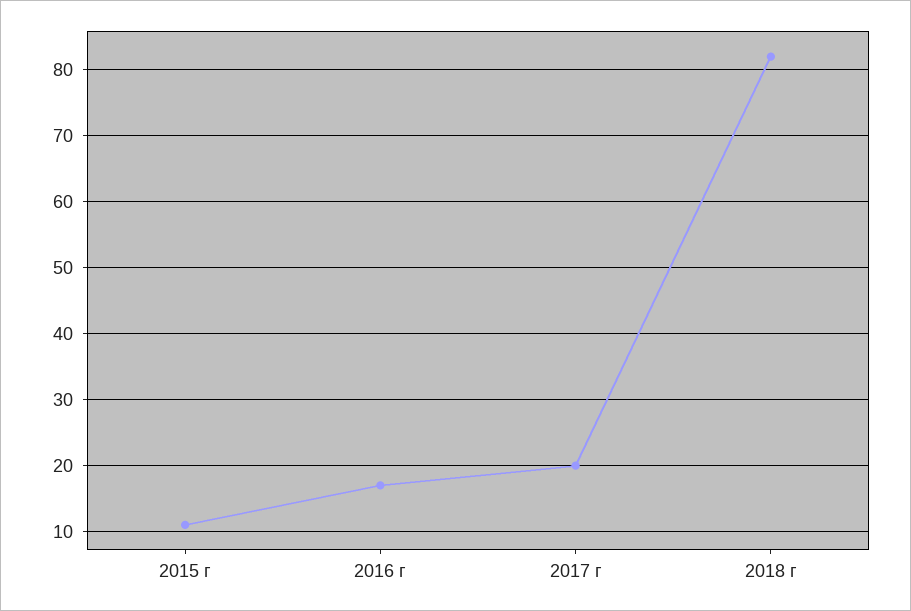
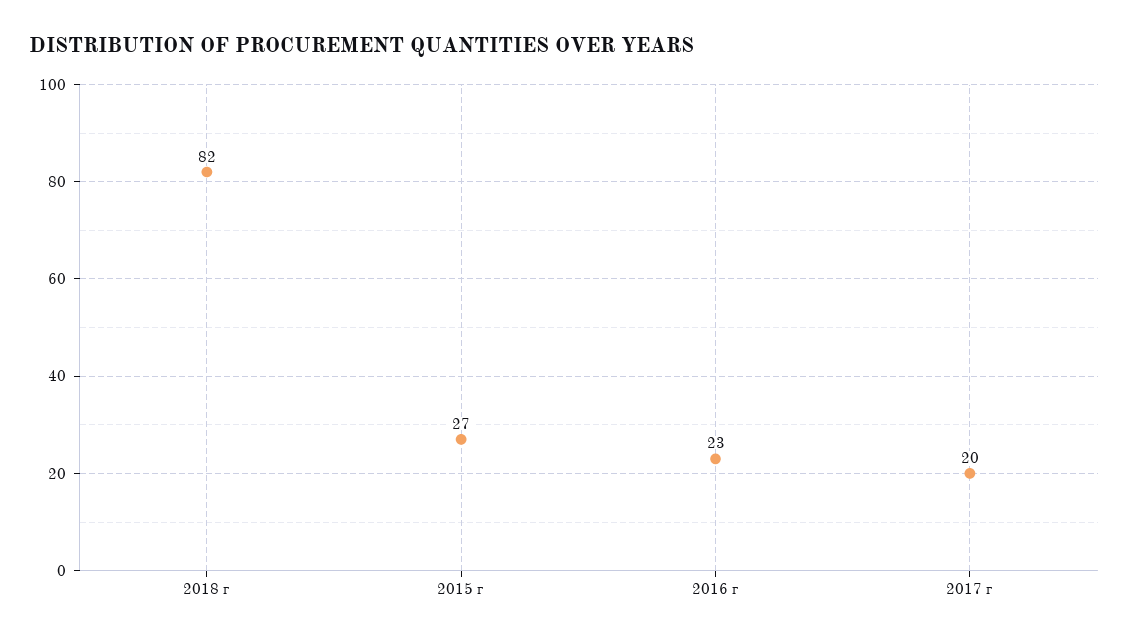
  {
-   "2015 г": 11,
+   "2015 г": 27,
-   "2016 г": 17,
+   "2016 г": 23,
    "2017 г": 20,
    "2018 г": 82
  }

